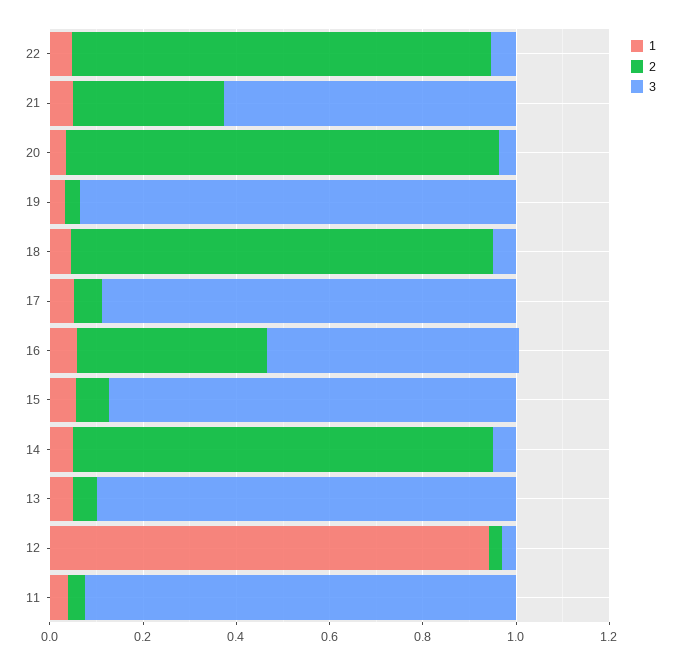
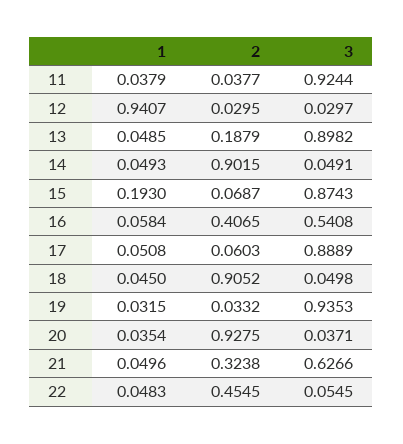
  {
    "1": {
      "22": 0.0483,
      "21": 0.0496,
      "20": 0.0354,
      "19": 0.0315,
      "18": 0.045,
      "17": 0.0508,
      "16": 0.0584,
-     "15": 0.05,
+     "15": 0.193,
      "14": 0.0493,
      "13": 0.0485,
      "12": 0.9407,
      "11": 0.0379
    },
    "2": {
-     "22": 0.9,
+     "22": 0.4545,
      "21": 0.3238,
      "20": 0.9275,
      "19": 0.0332,
      "18": 0.9052,
      "17": 0.0603,
      "16": 0.4065,
      "15": 0.0687,
      "14": 0.9015,
-     "13": 0.05,
+     "13": 0.1879,
      "12": 0.0295,
      "11": 0.0377
    },
    "3": {
      "22": 0.0545,
      "21": 0.6266,
      "20": 0.0371,
      "19": 0.9353,
      "18": 0.0498,
      "17": 0.8889,
      "16": 0.5408,
      "15": 0.8743,
      "14": 0.0491,
      "13": 0.8982,
      "12": 0.0297,
      "11": 0.9244
    }
  }

